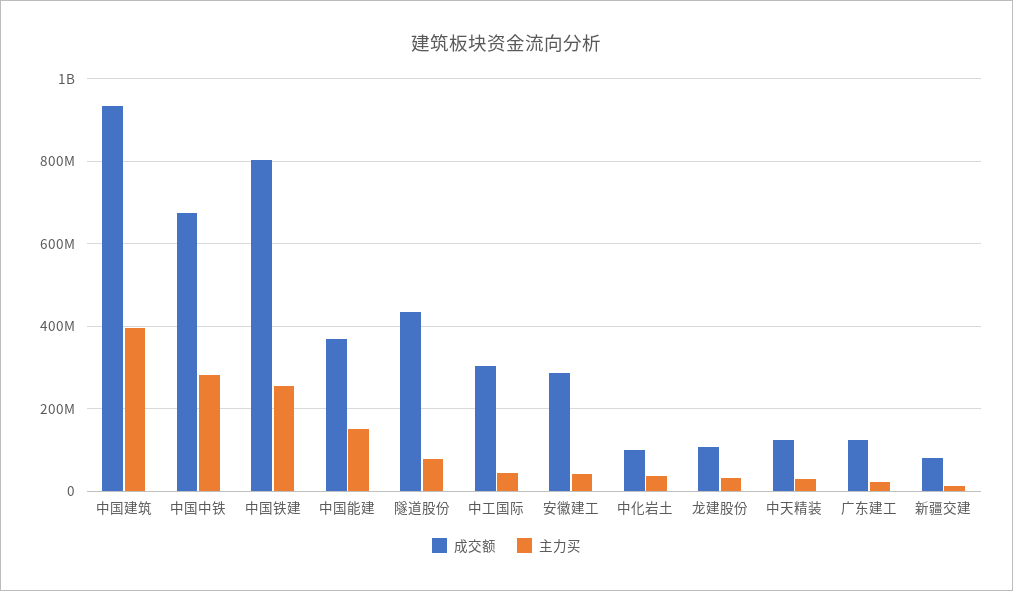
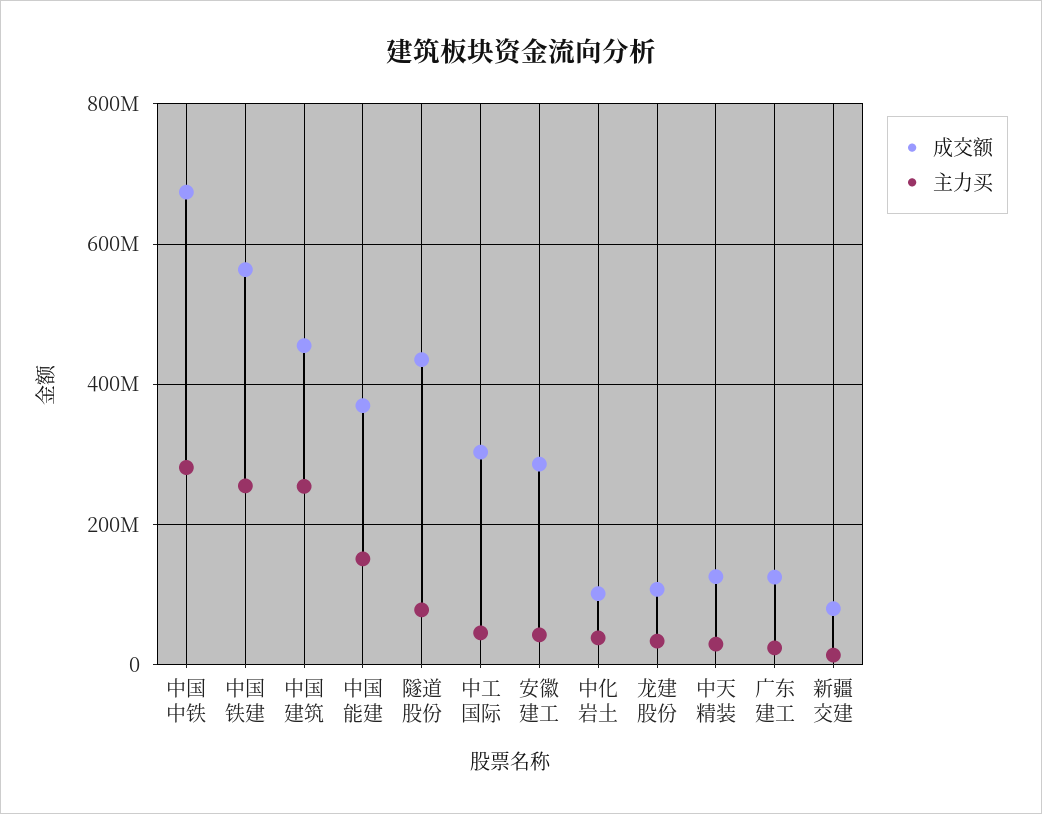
  {
    "成交额": {
-     "中国建筑": 940000000,
+     "中国建筑": 460000000,
      "中国中铁": 680000000,
-     "中国铁建": 800000000,
+     "中国铁建": 560000000,
      "中国能建": 360000000,
      "隧道股份": 440000000,
      "中工国际": 300000000,
      "安徽建工": 280000000,
      "中化岩土": 100000000,
      "龙建股份": 100000000,
      "中天精装": 120000000,
      "广东建工": 120000000,
      "新疆交建": 80000000
    },
    "主力买": {
-     "中国建筑": 400000000,
+     "中国建筑": 260000000,
      "中国中铁": 280000000,
      "中国铁建": 260000000,
      "中国能建": 160000000,
      "隧道股份": 80000000,
      "中工国际": 40000000,
      "安徽建工": 40000000,
      "中化岩土": 40000000,
      "龙建股份": 40000000,
      "中天精装": 20000000,
      "广东建工": 20000000,
      "新疆交建": 20000000
    }
  }

